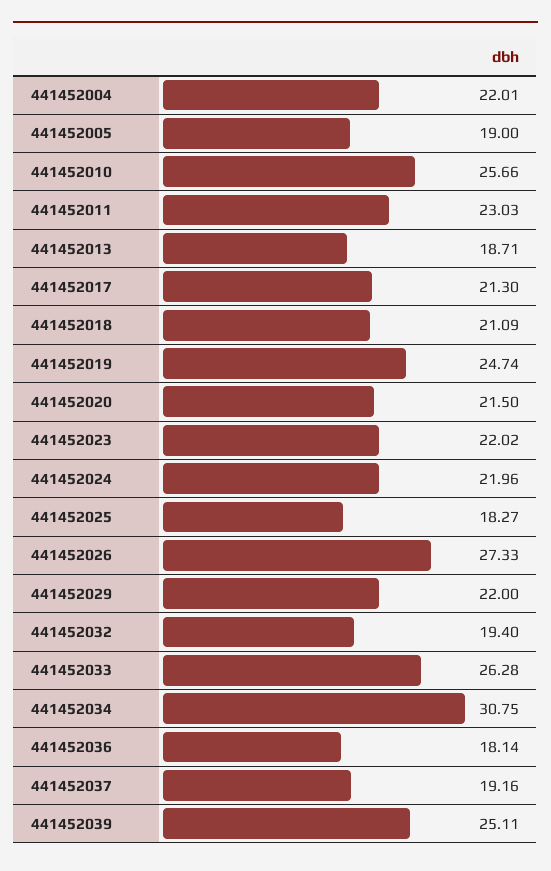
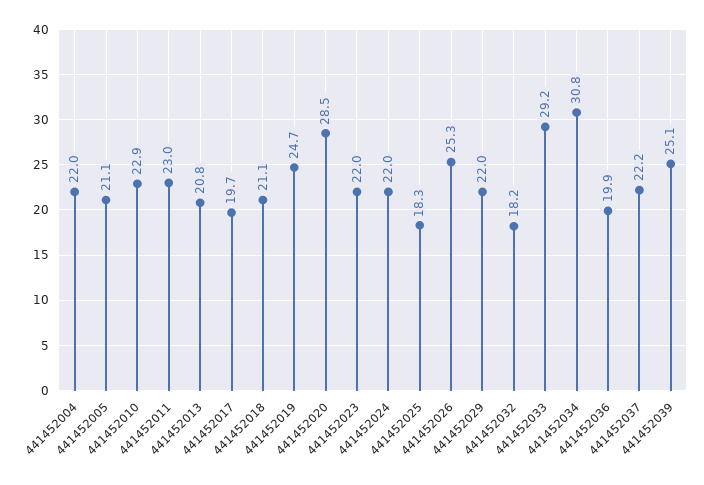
  {
    "441452004": 22.01,
-   "441452005": 19,
+   "441452005": 21.1,
-   "441452010": 25.66,
+   "441452010": 22.9,
    "441452011": 23.03,
-   "441452013": 18.71,
+   "441452013": 20.8,
-   "441452017": 21.3,
+   "441452017": 19.7,
    "441452018": 21.09,
    "441452019": 24.74,
-   "441452020": 21.5,
+   "441452020": 28.5,
    "441452023": 22.02,
    "441452024": 21.96,
    "441452025": 18.27,
-   "441452026": 27.33,
+   "441452026": 25.3,
    "441452029": 22,
-   "441452032": 19.4,
+   "441452032": 18.2,
-   "441452033": 26.28,
+   "441452033": 29.2,
    "441452034": 30.75,
-   "441452036": 18.14,
+   "441452036": 19.9,
-   "441452037": 19.16,
+   "441452037": 22.2,
    "441452039": 25.11
  }

